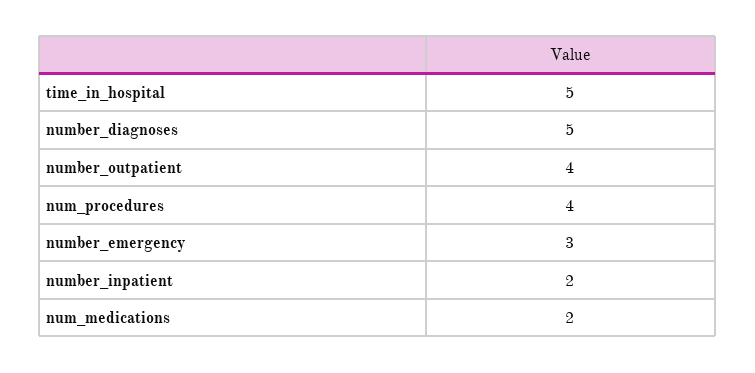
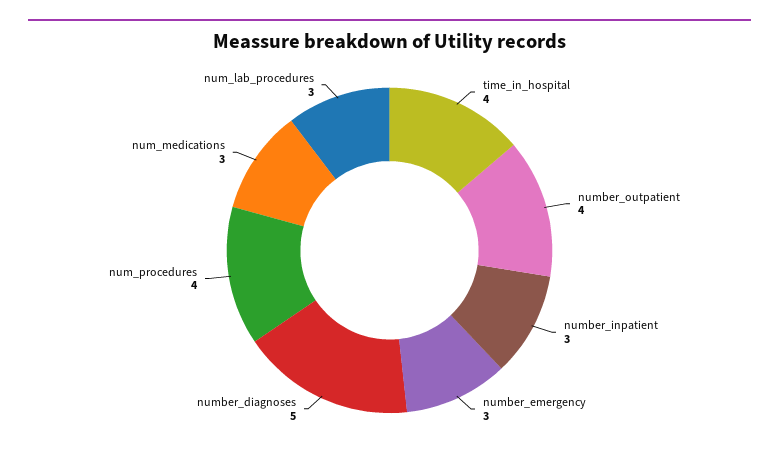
  {
-   "time_in_hospital": 5,
+   "time_in_hospital": 4,
    "number_diagnoses": 5,
    "number_outpatient": 4,
    "num_procedures": 4,
    "number_emergency": 3,
-   "number_inpatient": 2,
+   "number_inpatient": 3,
-   "num_medications": 2
+   "num_medications": 3,
+   "num_lab_procedures": 3
  }

